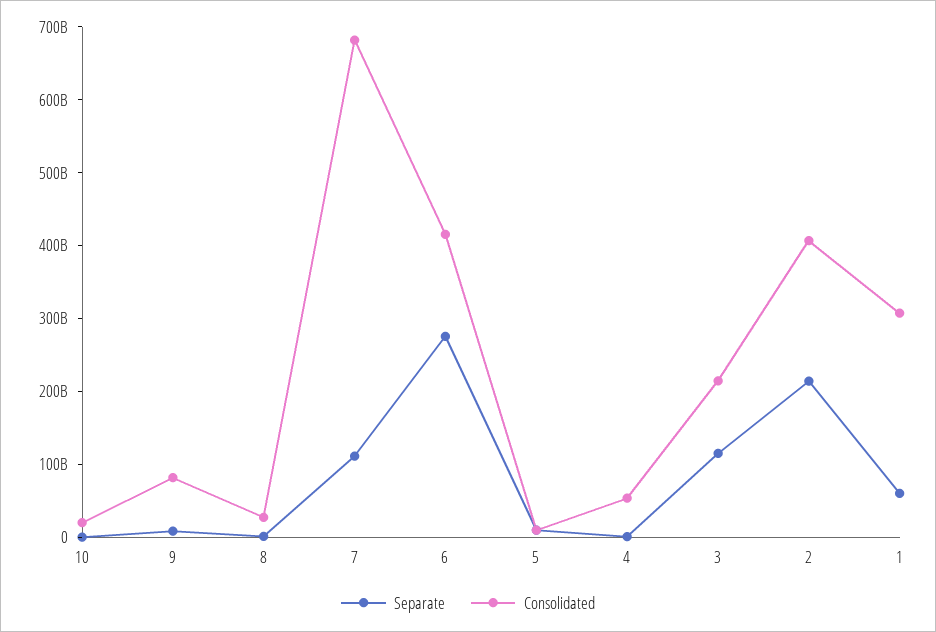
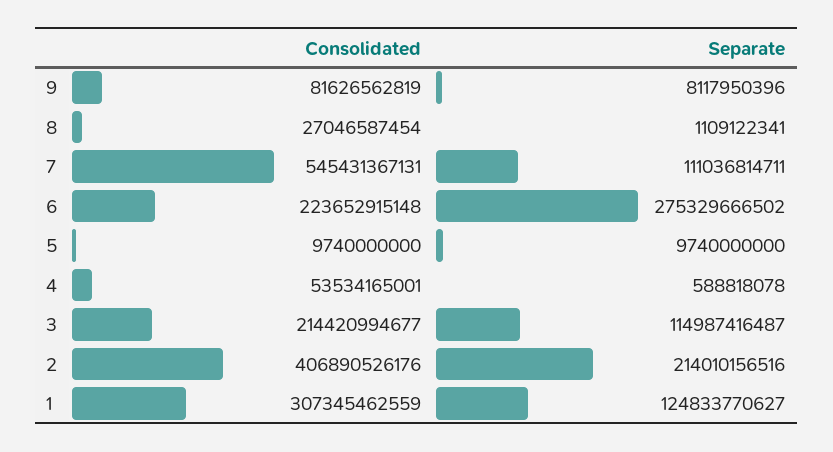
  {
    "Separate": {
-     "10": 0,
      "9": 8117950396,
      "8": 1109122341,
      "7": 111036814711,
      "6": 275329666502,
      "5": 9740000000,
      "4": 588818078,
      "3": 114987416487,
      "2": 214010156516,
-     "1": 60000000000
+     "1": 124833770627
    },
    "Consolidated": {
-     "10": 20000000000,
      "9": 81626562819,
      "8": 27046587454,
-     "7": 680000000000,
+     "7": 545431367131,
-     "6": 420000000000,
+     "6": 223652915148,
      "5": 9740000000,
      "4": 53534165001,
      "3": 214420994677,
      "2": 406890526176,
      "1": 307345462559
    }
  }

